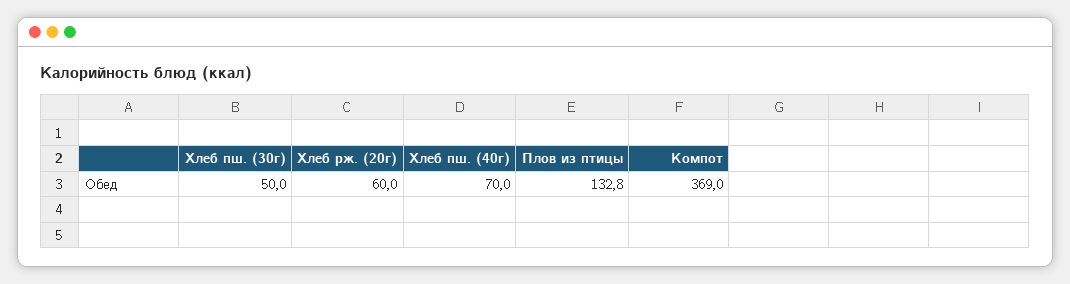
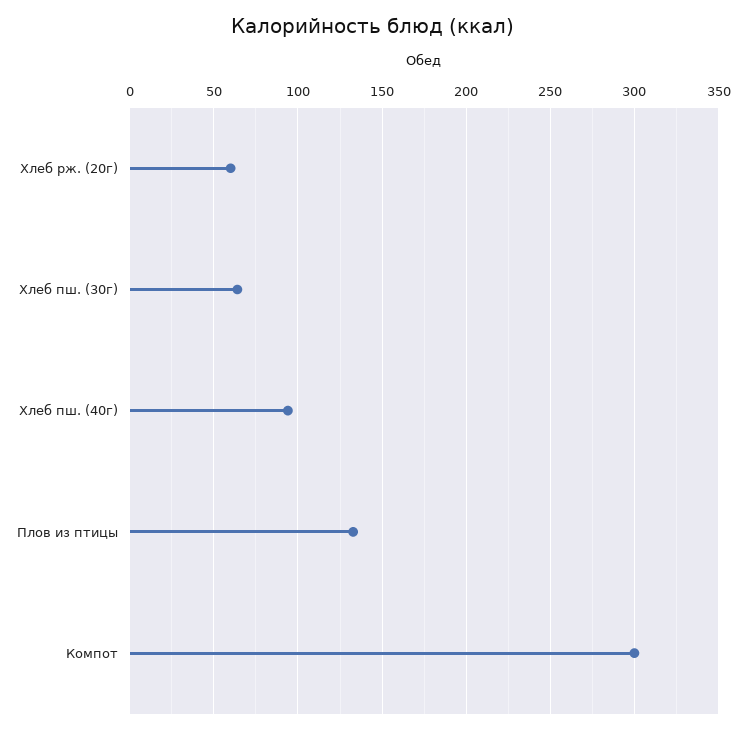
  {
-   "Хлеб пш. (30г)": 50,
+   "Хлеб пш. (30г)": 65,
    "Хлеб рж. (20г)": 60,
-   "Хлеб пш. (40г)": 70,
+   "Хлеб пш. (40г)": 95,
    "Плов из птицы": 132.8,
-   "Компот": 369
+   "Компот": 300
  }

